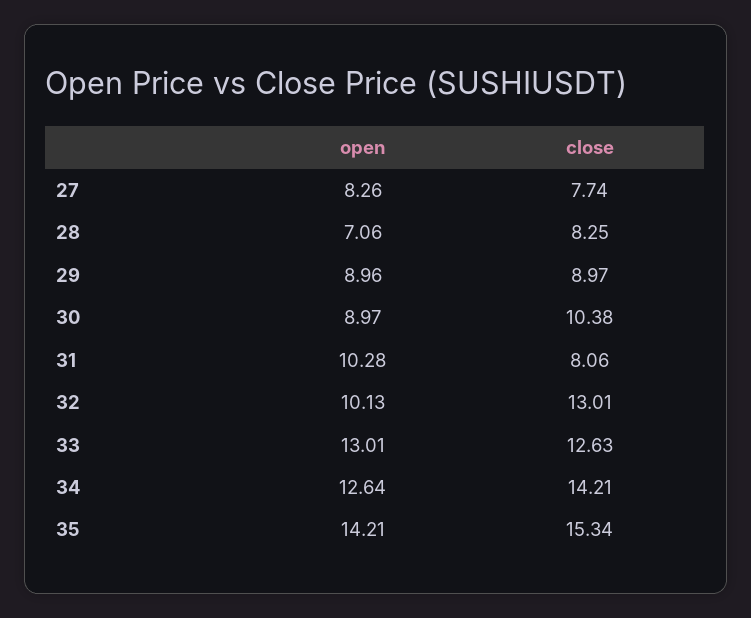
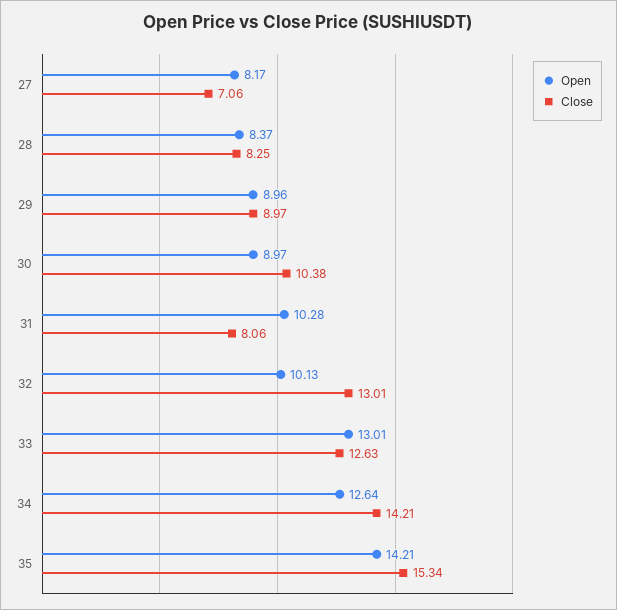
  {
    "open": {
-     "27": 8.26,
+     "27": 8.17,
-     "28": 7.06,
+     "28": 8.37,
      "29": 8.96,
      "30": 8.97,
      "31": 10.28,
      "32": 10.13,
      "33": 13.01,
      "34": 12.64,
      "35": 14.21
    },
    "close": {
-     "27": 7.74,
+     "27": 7.06,
      "28": 8.25,
      "29": 8.97,
      "30": 10.38,
      "31": 8.06,
      "32": 13.01,
      "33": 12.63,
      "34": 14.21,
      "35": 15.34
    }
  }

